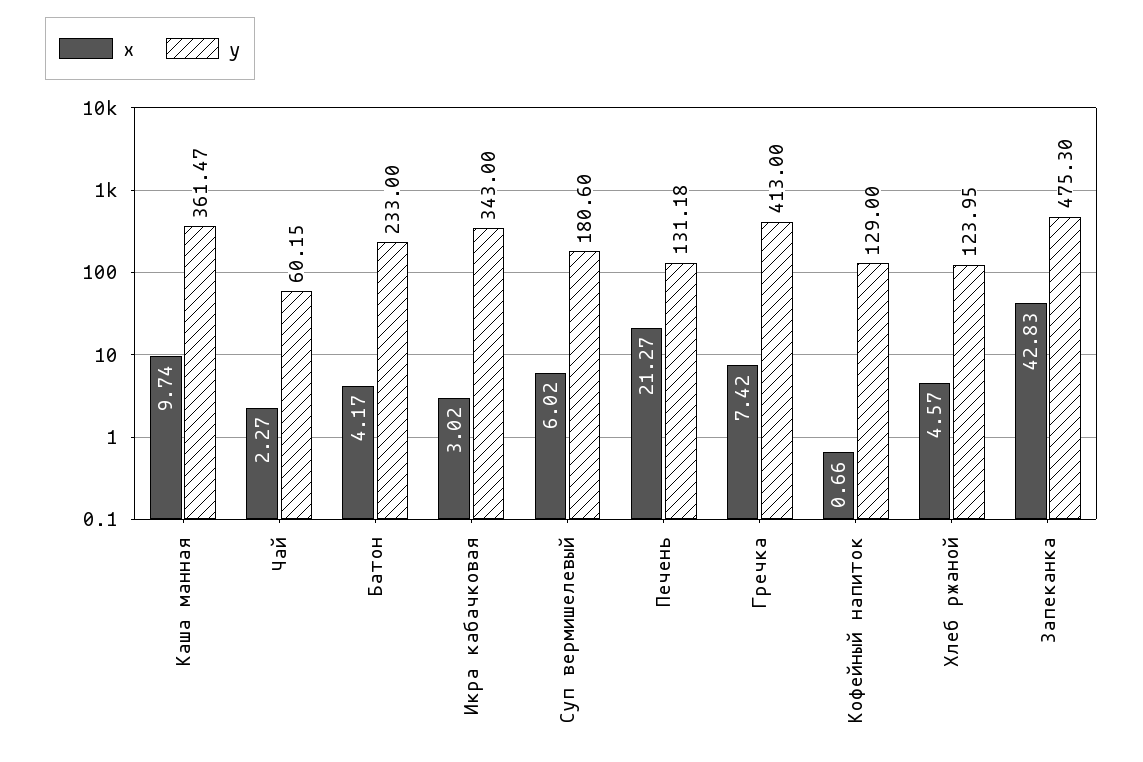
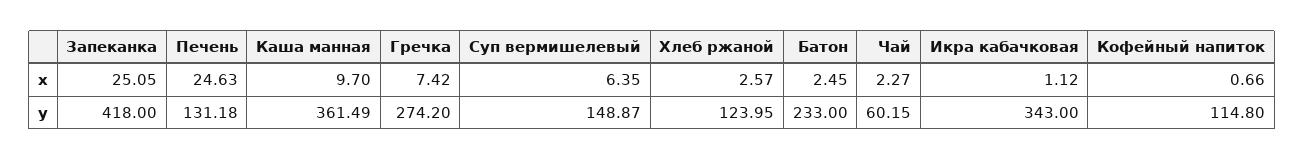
  {
    "x": {
-     "Каша манная": 9.74,
+     "Каша манная": 9.7,
      "Чай": 2.27,
-     "Батон": 4.17,
+     "Батон": 2.45,
-     "Икра кабачковая": 3.02,
+     "Икра кабачковая": 1.12,
-     "Суп вермишелевый": 6.02,
+     "Суп вермишелевый": 6.35,
-     "Печень": 21.27,
+     "Печень": 24.63,
      "Гречка": 7.42,
      "Кофейный напиток": 0.66,
-     "Хлеб ржаной": 4.57,
+     "Хлеб ржаной": 2.57,
-     "Запеканка": 42.83
+     "Запеканка": 25.05
    },
    "y": {
-     "Каша манная": 361.47,
+     "Каша манная": 361.49,
      "Чай": 60.15,
      "Батон": 233,
      "Икра кабачковая": 343,
-     "Суп вермишелевый": 180.6,
+     "Суп вермишелевый": 148.87,
      "Печень": 131.18,
-     "Гречка": 413,
+     "Гречка": 274.2,
-     "Кофейный напиток": 129,
+     "Кофейный напиток": 114.8,
      "Хлеб ржаной": 123.95,
-     "Запеканка": 475.3
+     "Запеканка": 418
    }
  }

